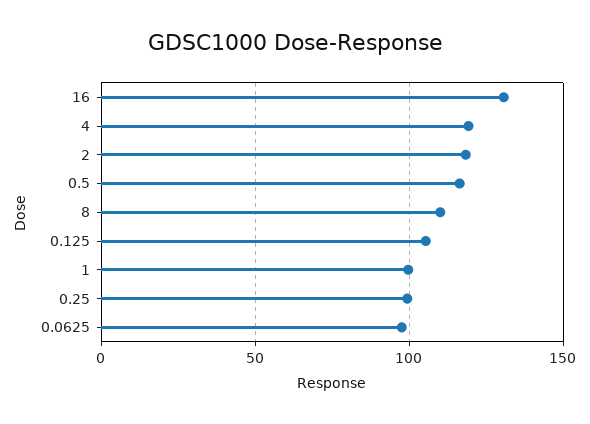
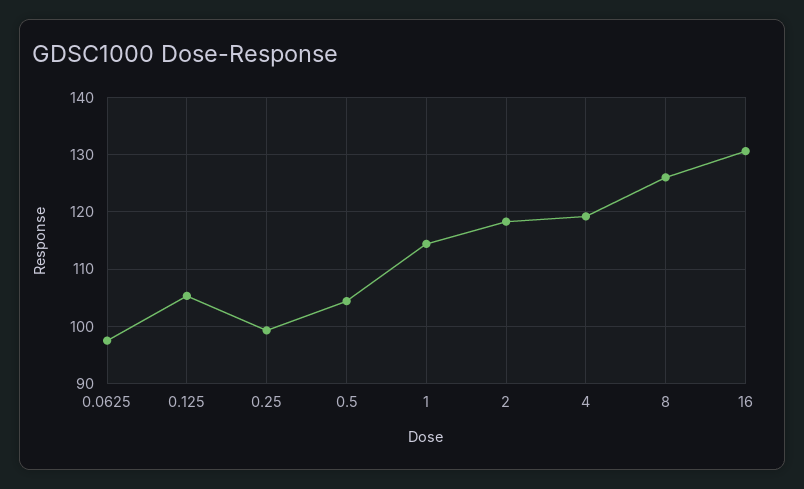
  {
    "16": 130,
    "4": 120,
    "2": 118,
-   "0.5": 115,
+   "0.5": 104,
-   "8": 110,
+   "8": 126,
    "0.125": 106,
-   "1": 100,
+   "1": 114,
    "0.25": 100,
    "0.0625": 98
  }

